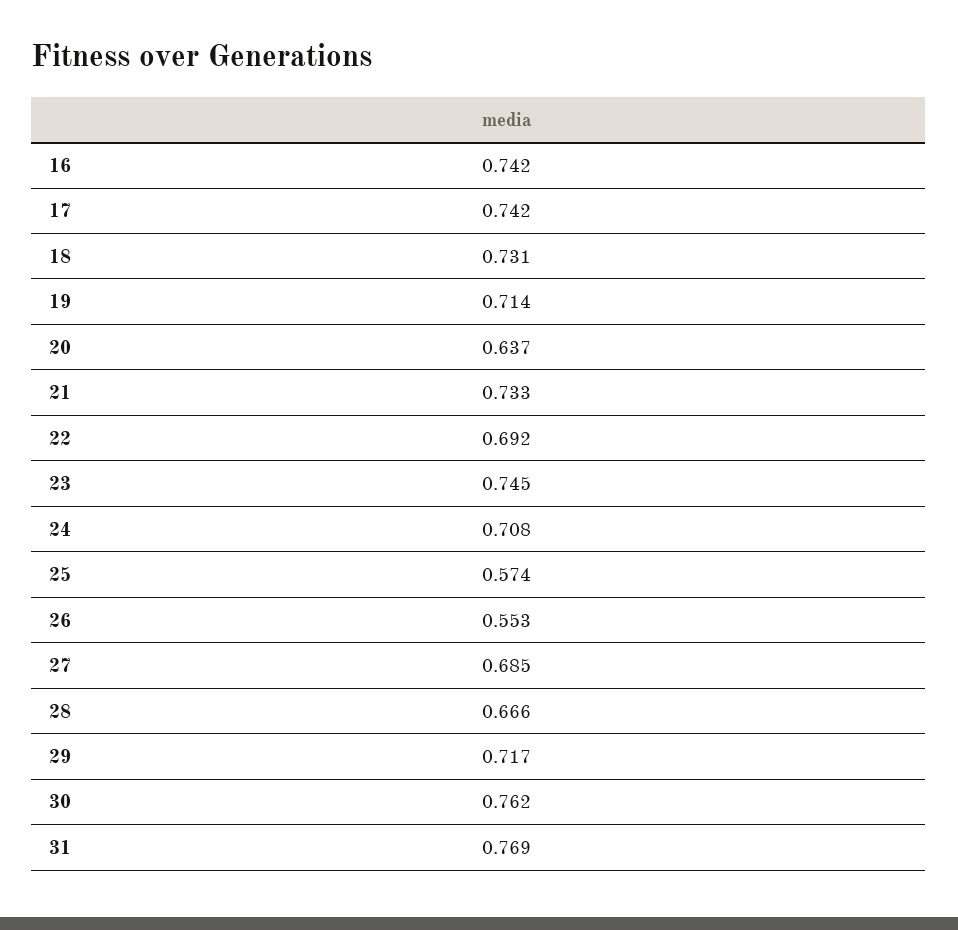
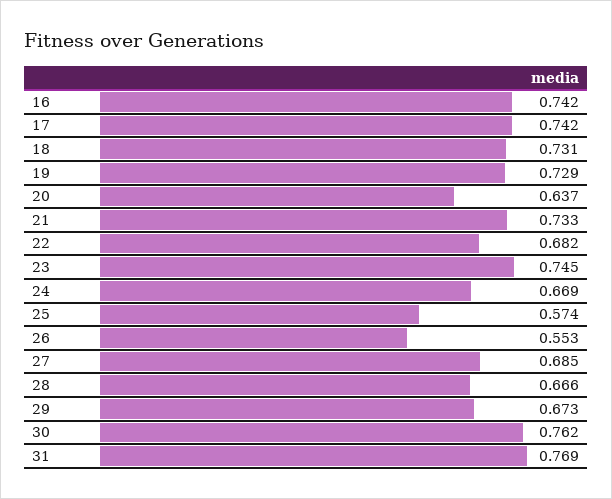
  {
    "16": 0.742,
    "17": 0.742,
    "18": 0.731,
-   "19": 0.714,
+   "19": 0.729,
    "20": 0.637,
    "21": 0.733,
-   "22": 0.692,
+   "22": 0.682,
    "23": 0.745,
-   "24": 0.708,
+   "24": 0.669,
    "25": 0.574,
    "26": 0.553,
    "27": 0.685,
    "28": 0.666,
-   "29": 0.717,
+   "29": 0.673,
    "30": 0.762,
    "31": 0.769
  }

